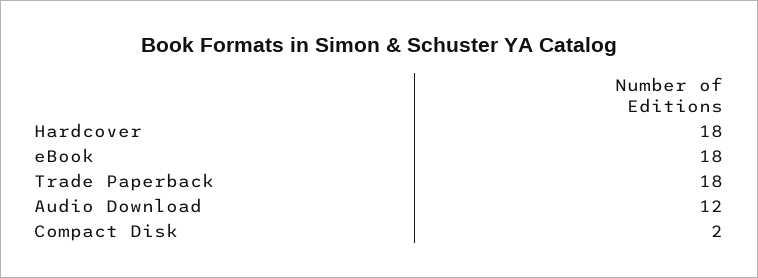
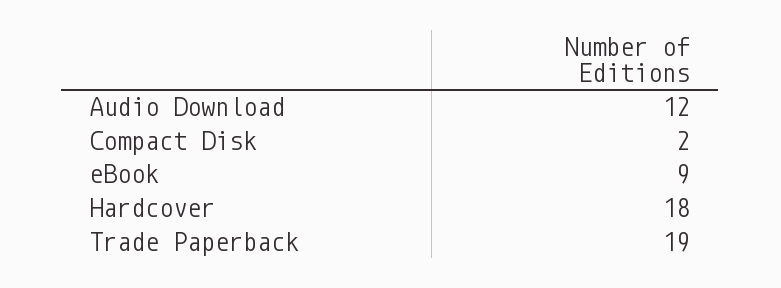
  {
    "Hardcover": 18,
-   "eBook": 18,
+   "eBook": 9,
-   "Trade Paperback": 18,
+   "Trade Paperback": 19,
    "Audio Download": 12,
    "Compact Disk": 2
  }

